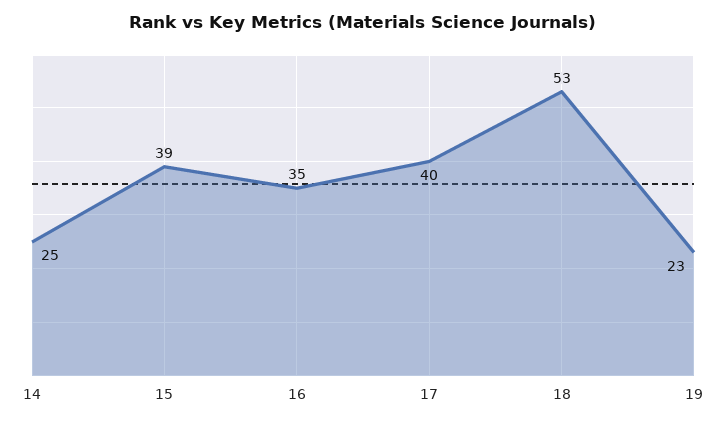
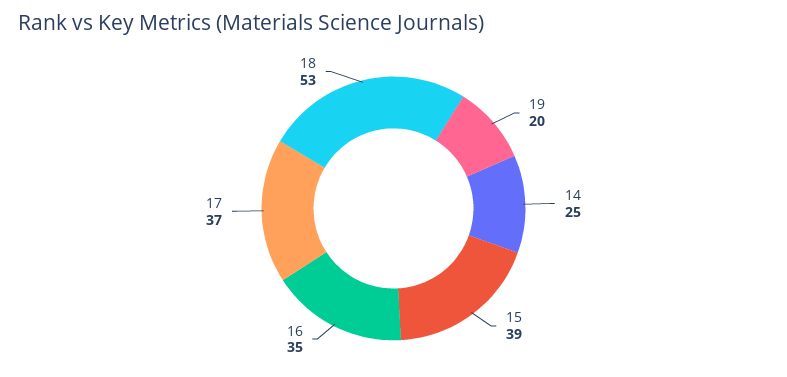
  {
    "14": 25,
    "15": 39,
    "16": 35,
-   "17": 40,
+   "17": 37,
    "18": 53,
-   "19": 23
+   "19": 20
  }

